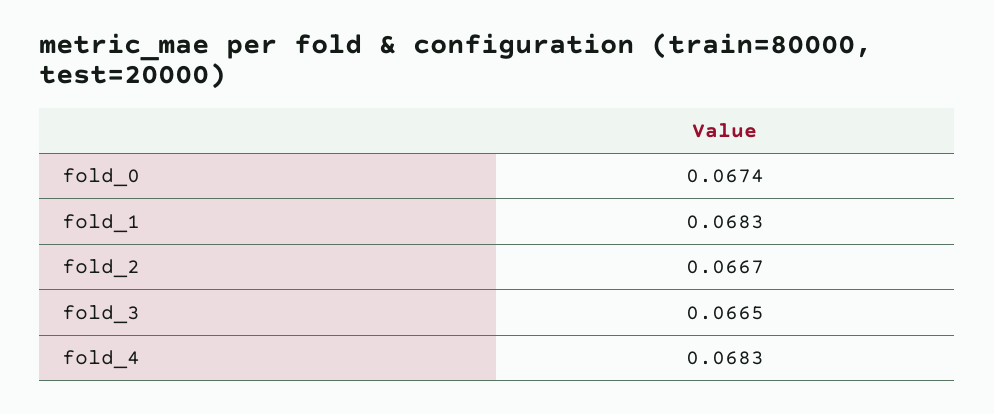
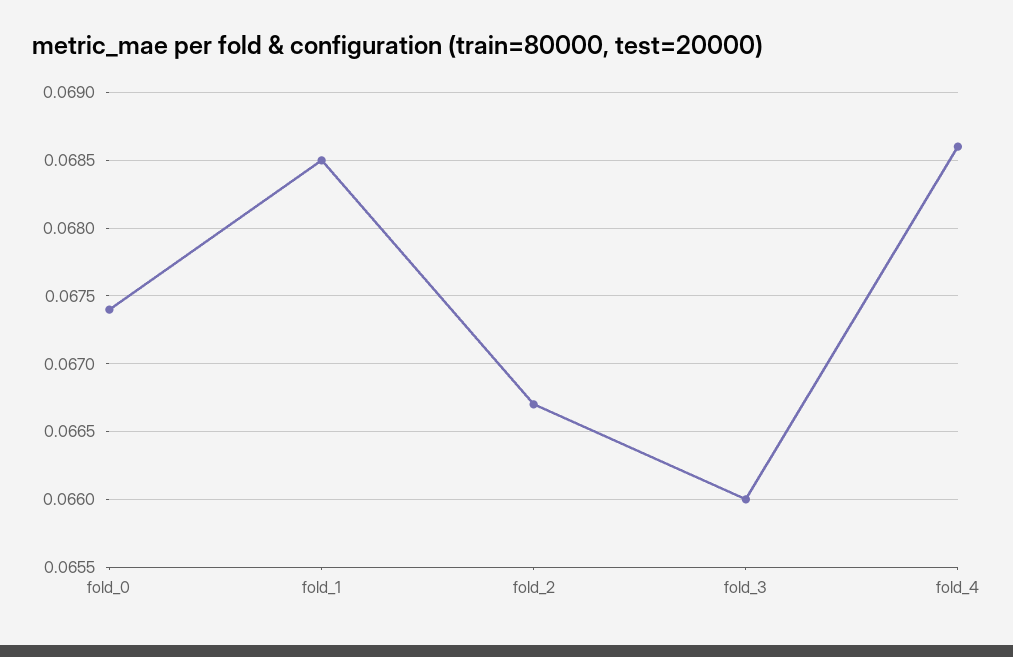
  {
    "fold_0": 0.0674,
-   "fold_1": 0.0683,
+   "fold_1": 0.0685,
    "fold_2": 0.0667,
-   "fold_3": 0.0665,
+   "fold_3": 0.066,
-   "fold_4": 0.0683
+   "fold_4": 0.0686
  }

